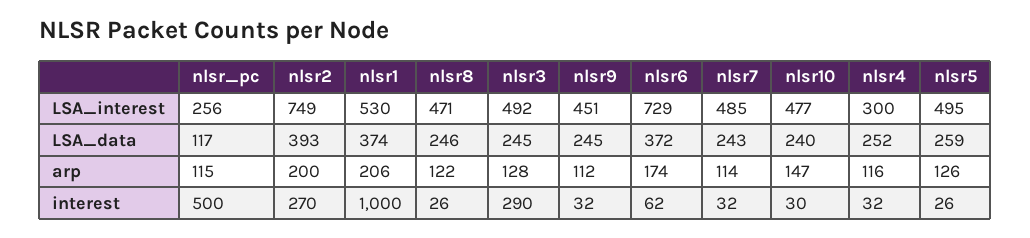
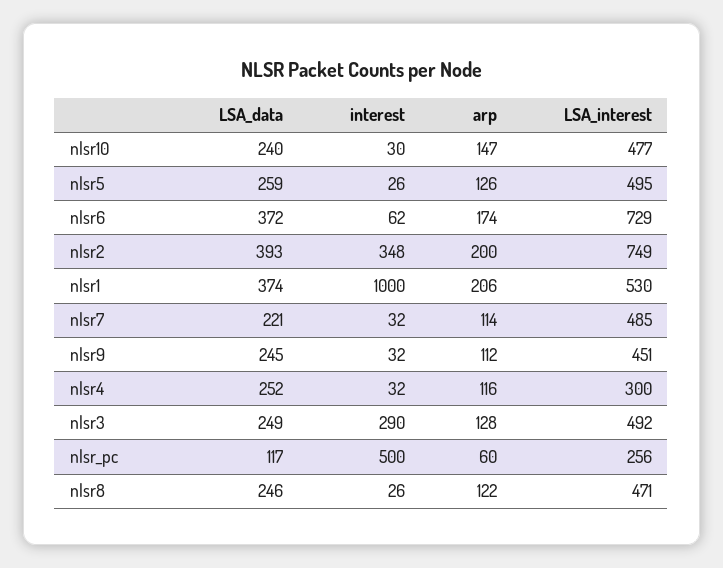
  {
    "nlsr_pc": {
      "LSA_interest": 256,
      "LSA_data": 117,
-     "arp": 115,
+     "arp": 60,
      "interest": 500
    },
    "nlsr2": {
      "LSA_interest": 749,
      "LSA_data": 393,
      "arp": 200,
-     "interest": 270
+     "interest": 348
    },
    "nlsr1": {
      "LSA_interest": 530,
      "LSA_data": 374,
      "arp": 206,
      "interest": 1000
    },
    "nlsr8": {
      "LSA_interest": 471,
      "LSA_data": 246,
      "arp": 122,
      "interest": 26
    },
    "nlsr3": {
      "LSA_interest": 492,
-     "LSA_data": 245,
+     "LSA_data": 249,
      "arp": 128,
      "interest": 290
    },
    "nlsr9": {
      "LSA_interest": 451,
      "LSA_data": 245,
      "arp": 112,
      "interest": 32
    },
    "nlsr6": {
      "LSA_interest": 729,
      "LSA_data": 372,
      "arp": 174,
      "interest": 62
    },
    "nlsr7": {
      "LSA_interest": 485,
-     "LSA_data": 243,
+     "LSA_data": 221,
      "arp": 114,
      "interest": 32
    },
    "nlsr10": {
      "LSA_interest": 477,
      "LSA_data": 240,
      "arp": 147,
      "interest": 30
    },
    "nlsr4": {
      "LSA_interest": 300,
      "LSA_data": 252,
      "arp": 116,
      "interest": 32
    },
    "nlsr5": {
      "LSA_interest": 495,
      "LSA_data": 259,
      "arp": 126,
      "interest": 26
    }
  }

